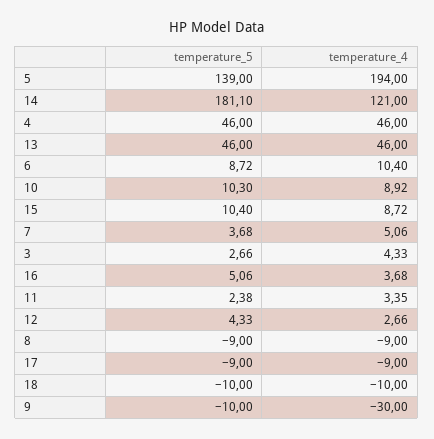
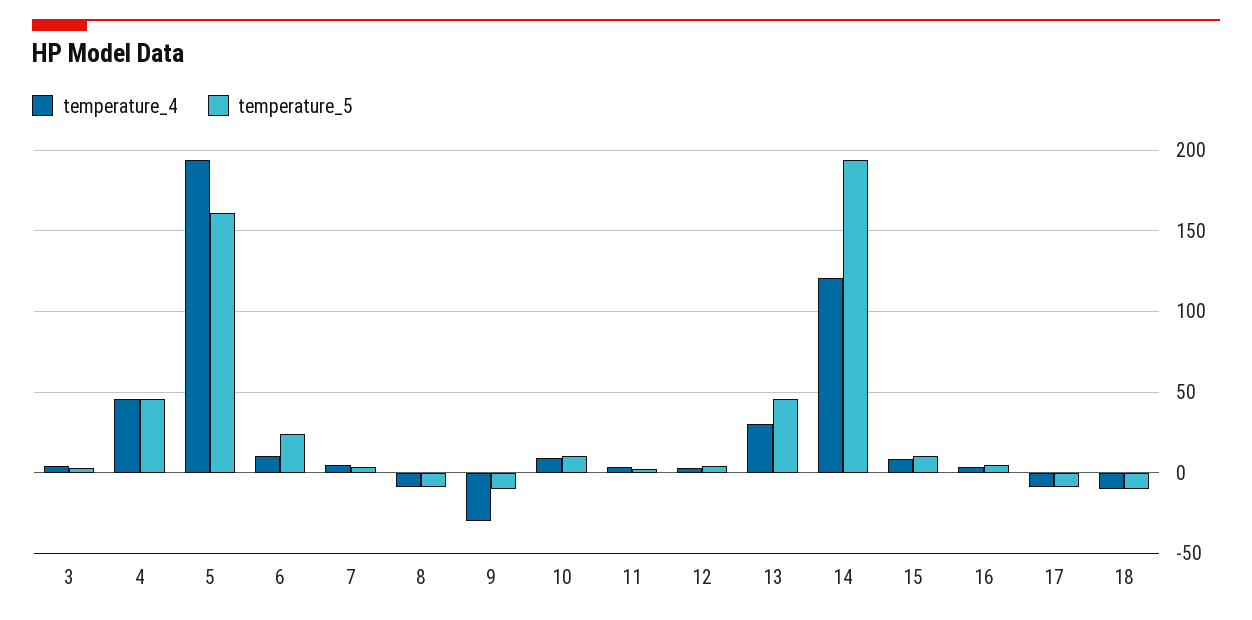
  {
    "temperature_5": {
-     "5": 139,
+     "5": 160,
-     "14": 181.1,
+     "14": 195,
      "4": 46,
      "13": 46,
-     "6": 8.72,
+     "6": 25,
      "10": 10.3,
      "15": 10.4,
      "7": 3.68,
      "3": 2.66,
      "16": 5.06,
      "11": 2.38,
      "12": 4.33,
      "8": -9,
      "17": -9,
      "18": -10,
      "9": -10
    },
    "temperature_4": {
      "5": 194,
      "14": 121,
      "4": 46,
-     "13": 46,
+     "13": 30,
      "6": 10.4,
      "10": 8.92,
      "15": 8.72,
      "7": 5.06,
      "3": 4.33,
      "16": 3.68,
      "11": 3.35,
      "12": 2.66,
      "8": -9,
      "17": -9,
      "18": -10,
      "9": -30
    }
  }

